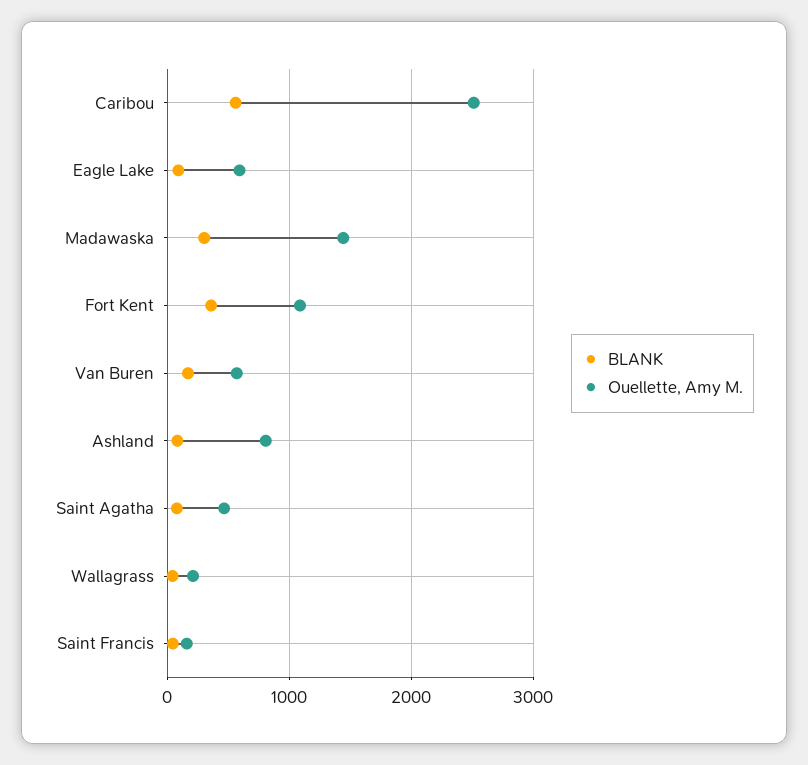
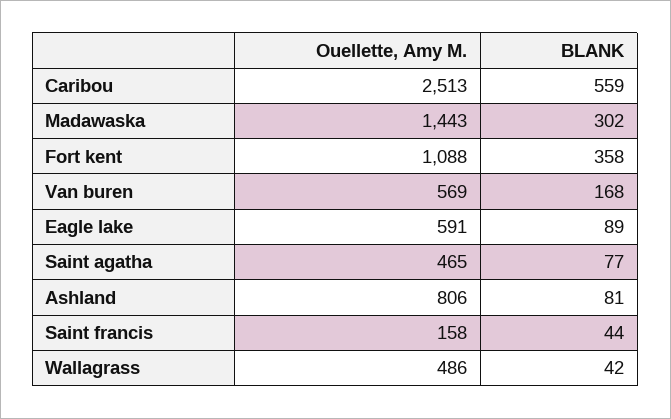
  {
    "BLANK": {
      "Caribou": 559,
      "Eagle Lake": 89,
      "Madawaska": 302,
      "Fort Kent": 358,
      "Van Buren": 168,
      "Ashland": 81,
      "Saint Agatha": 77,
      "Wallagrass": 42,
      "Saint Francis": 44
    },
    "Ouellette, Amy M.": {
      "Caribou": 2513,
      "Eagle Lake": 591,
      "Madawaska": 1443,
      "Fort Kent": 1088,
      "Van Buren": 569,
      "Ashland": 806,
      "Saint Agatha": 465,
-     "Wallagrass": 200,
+     "Wallagrass": 486,
      "Saint Francis": 158
    }
  }

